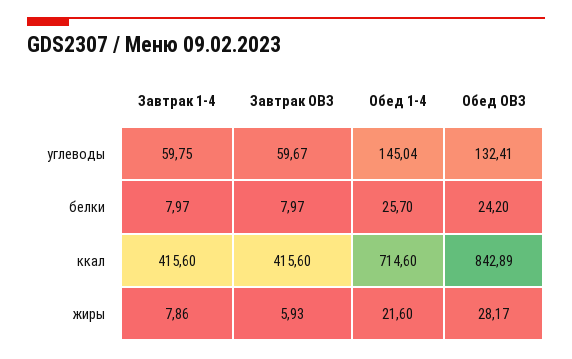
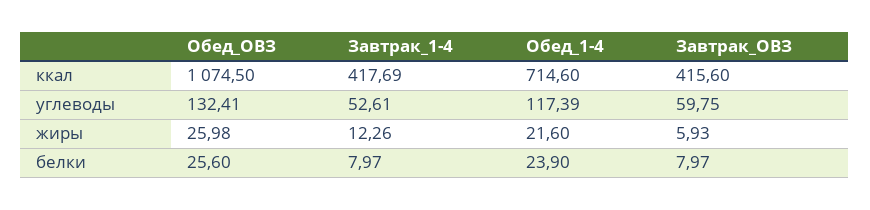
  {
    "Завтрак 1-4": {
-     "углеводы": 59.75,
+     "углеводы": 52.61,
      "белки": 7.97,
-     "ккал": 415.6,
+     "ккал": 417.69,
-     "жиры": 7.86
+     "жиры": 12.26
    },
    "Завтрак ОВЗ": {
-     "углеводы": 59.67,
+     "углеводы": 59.75,
      "белки": 7.97,
      "ккал": 415.6,
      "жиры": 5.93
    },
    "Обед 1-4": {
-     "углеводы": 145.04,
+     "углеводы": 117.39,
-     "белки": 25.7,
+     "белки": 23.9,
      "ккал": 714.6,
      "жиры": 21.6
    },
    "Обед ОВЗ": {
      "углеводы": 132.41,
-     "белки": 24.2,
+     "белки": 25.6,
-     "ккал": 842.89,
+     "ккал": 1074.5,
-     "жиры": 28.17
+     "жиры": 25.98
    }
  }

